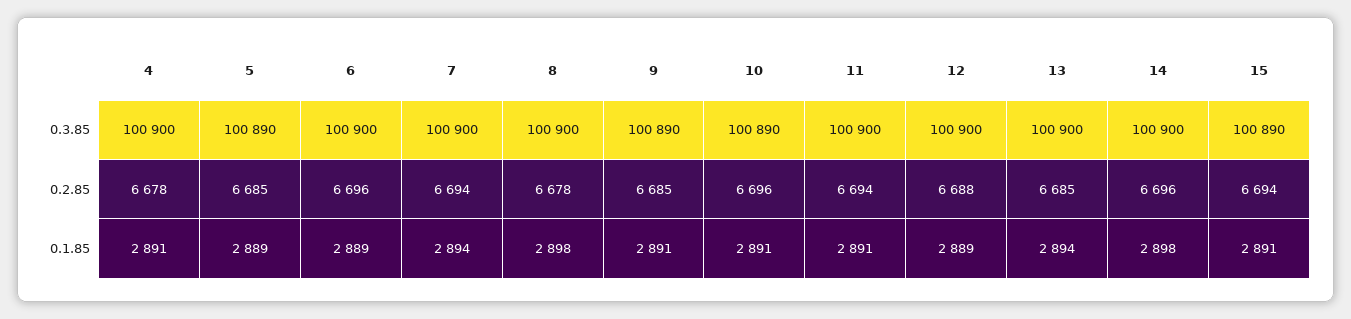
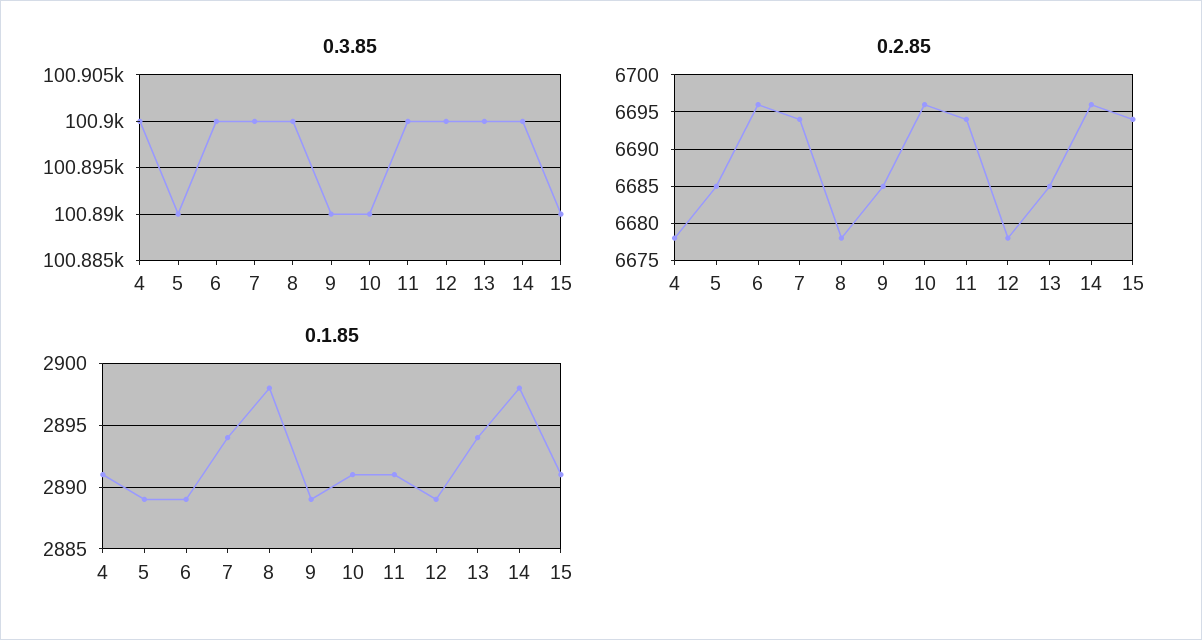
  {
    "0.3.85": {
      "4": 100900,
      "5": 100890,
      "6": 100900,
      "7": 100900,
      "8": 100900,
      "9": 100890,
      "10": 100890,
      "11": 100900,
      "12": 100900,
      "13": 100900,
      "14": 100900,
      "15": 100890
    },
    "0.2.85": {
      "4": 6678,
      "5": 6685,
      "6": 6696,
      "7": 6694,
      "8": 6678,
      "9": 6685,
      "10": 6696,
      "11": 6694,
-     "12": 6688,
+     "12": 6678,
      "13": 6685,
      "14": 6696,
      "15": 6694
    },
    "0.1.85": {
      "4": 2891,
      "5": 2889,
      "6": 2889,
      "7": 2894,
      "8": 2898,
-     "9": 2891,
+     "9": 2889,
      "10": 2891,
      "11": 2891,
      "12": 2889,
      "13": 2894,
      "14": 2898,
      "15": 2891
    }
  }

